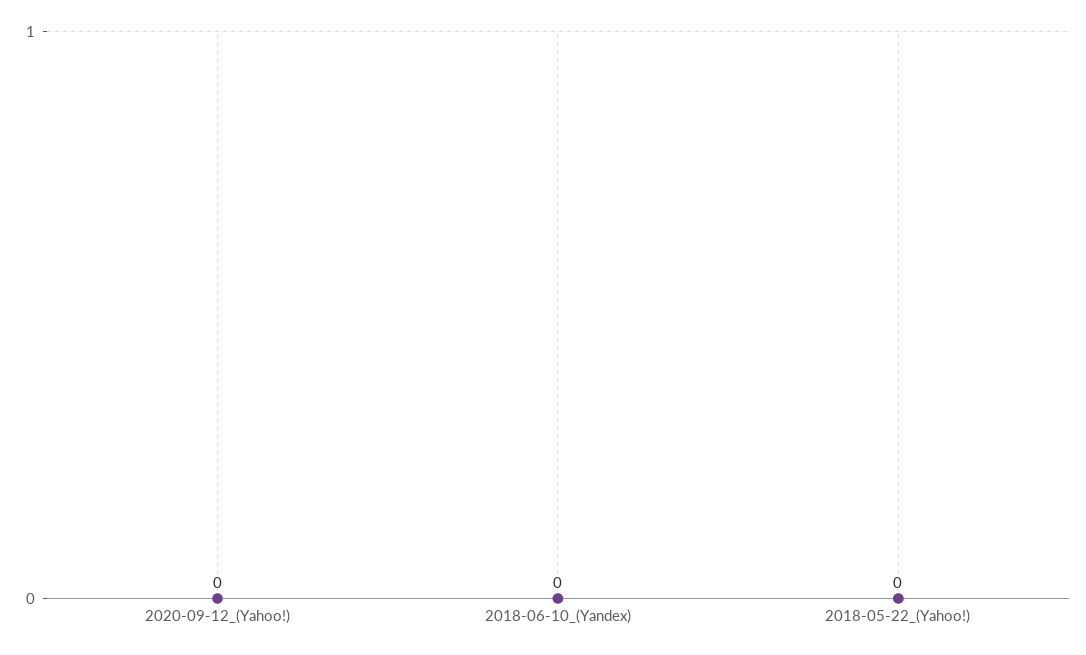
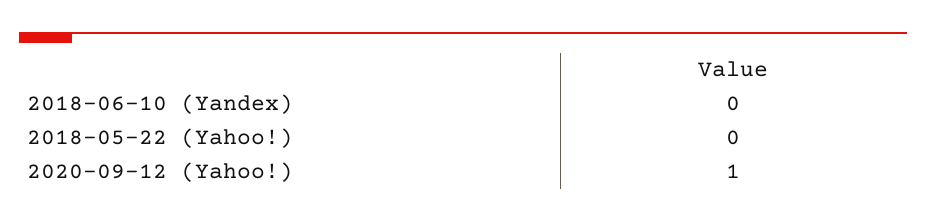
  {
-   "2020-09-12_(Yahoo!)": 0,
+   "2020-09-12_(Yahoo!)": 1,
    "2018-06-10_(Yandex)": 0,
    "2018-05-22_(Yahoo!)": 0
  }

